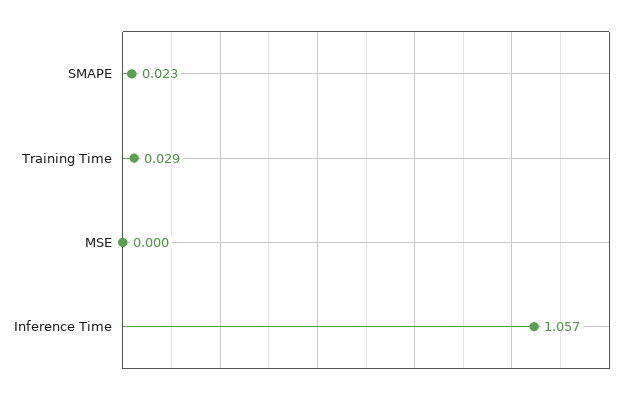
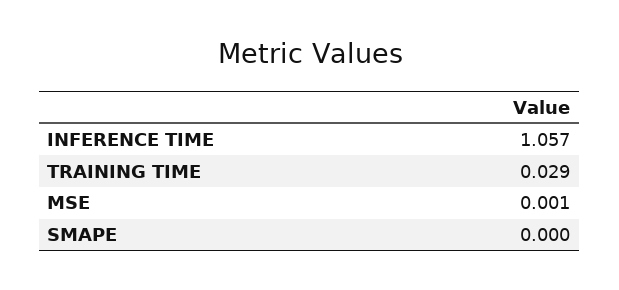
  {
-   "SMAPE": 0.023,
+   "SMAPE": 0,
    "Training Time": 0.029,
-   "MSE": 0,
+   "MSE": 0.001,
    "Inference Time": 1.057
  }

